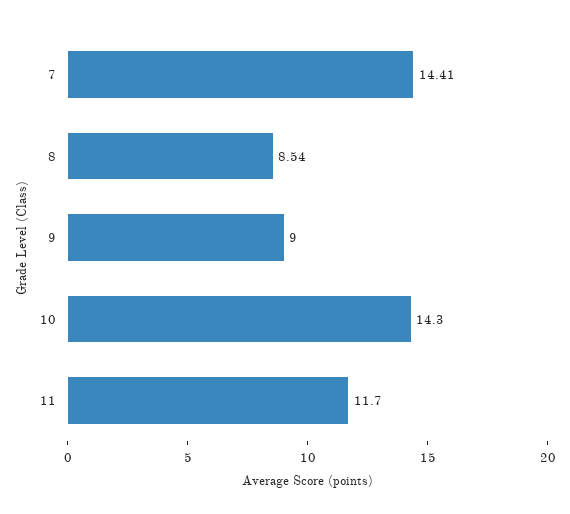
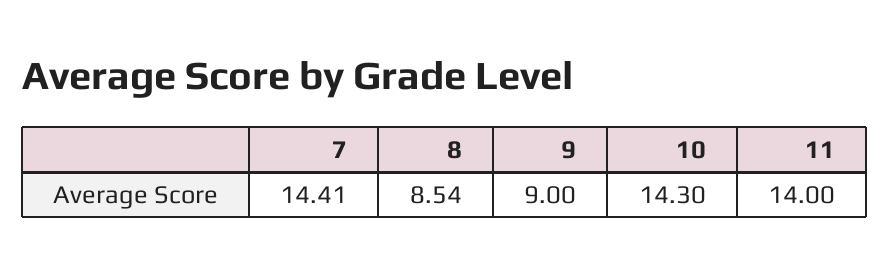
  {
    "7": 14.41,
    "8": 8.54,
    "9": 9,
    "10": 14.3,
-   "11": 11.7
+   "11": 14
  }

